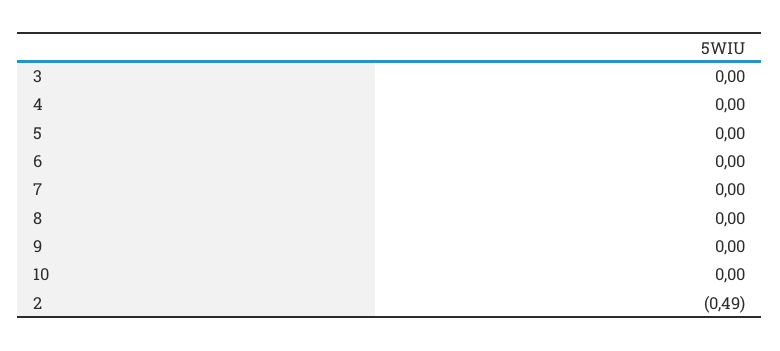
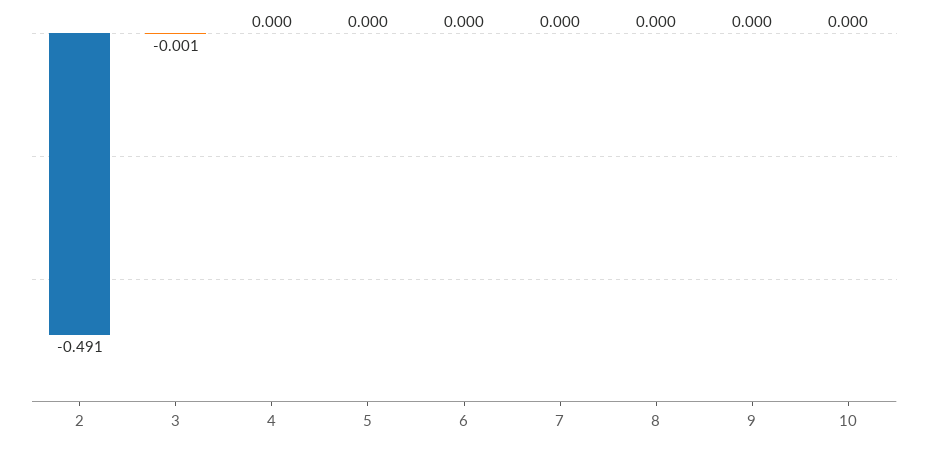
  {
-   "3": 0,
+   "3": -0.001,
    "4": 0,
    "5": 0,
    "6": 0,
    "7": 0,
    "8": 0,
    "9": 0,
    "10": 0,
-   "2": -0.49
+   "2": -0.491
  }

